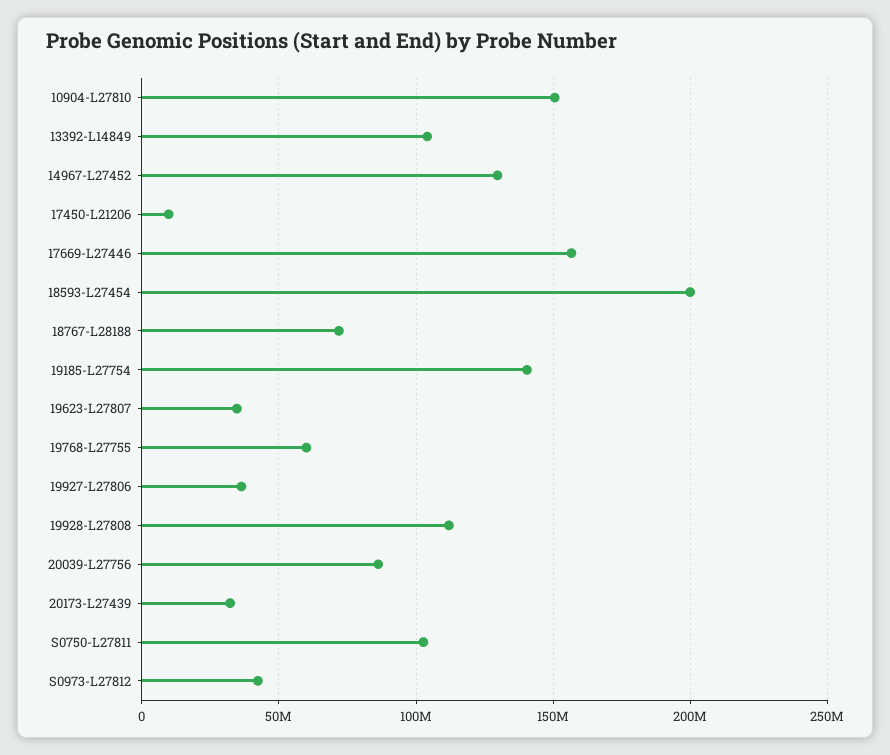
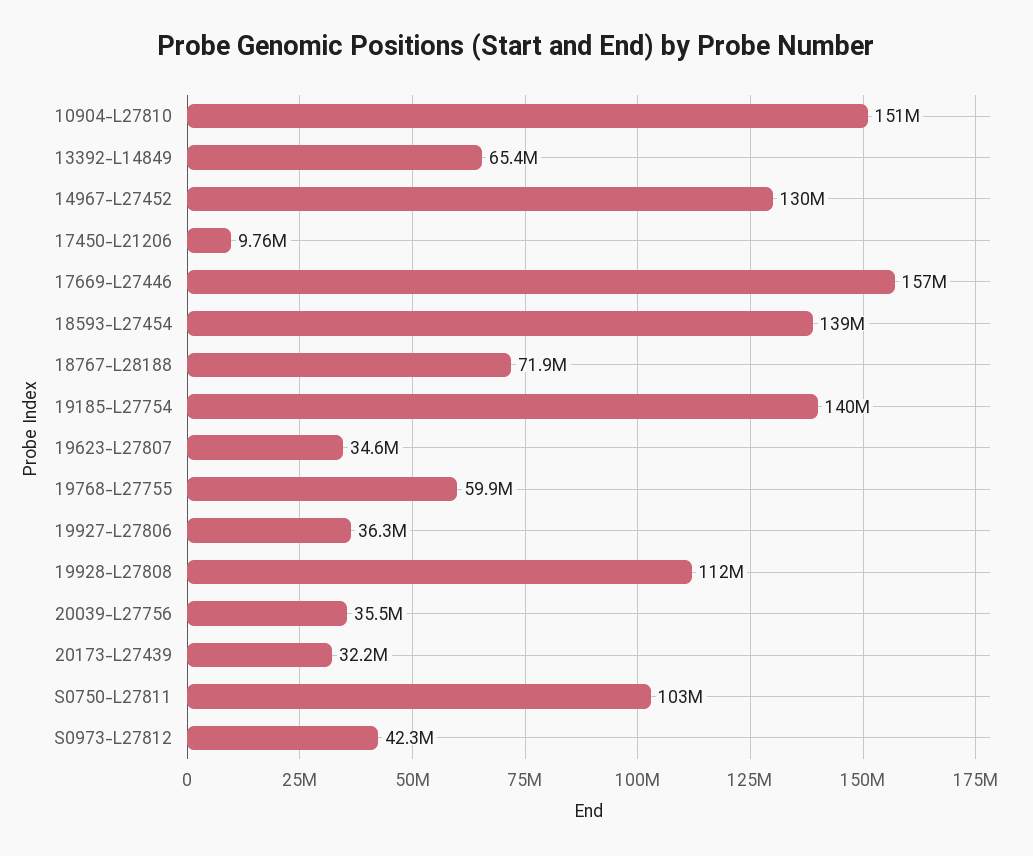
  {
    "10904-L27810": 151000000,
-   "13392-L14849": 105000000,
+   "13392-L14849": 65400000,
    "14967-L27452": 130000000,
    "17450-L21206": 9760000,
    "17669-L27446": 157000000,
-   "18593-L27454": 200000000,
+   "18593-L27454": 139000000,
    "18767-L28188": 71900000,
    "19185-L27754": 140000000,
    "19623-L27807": 34600000,
    "19768-L27755": 59900000,
    "19927-L27806": 36300000,
    "19928-L27808": 112000000,
-   "20039-L27756": 85000000,
+   "20039-L27756": 35500000,
    "20173-L27439": 32200000,
    "S0750-L27811": 103000000,
    "S0973-L27812": 42300000
  }

